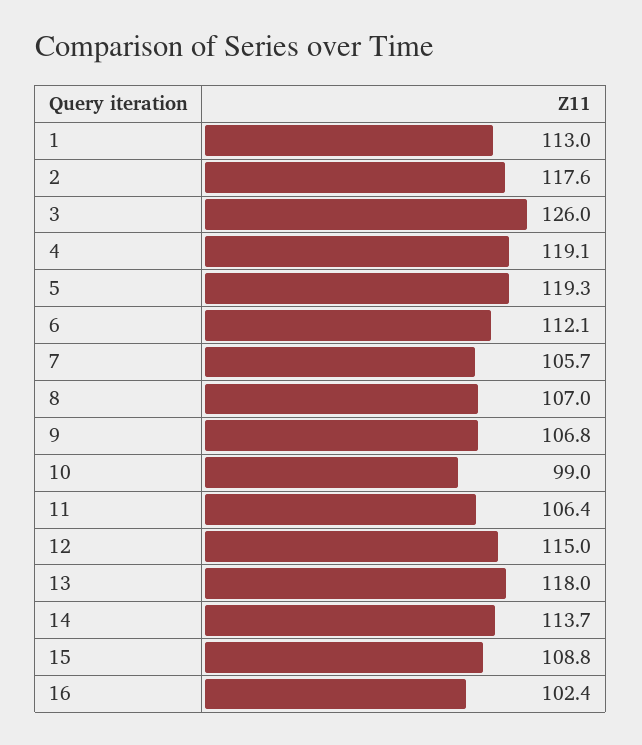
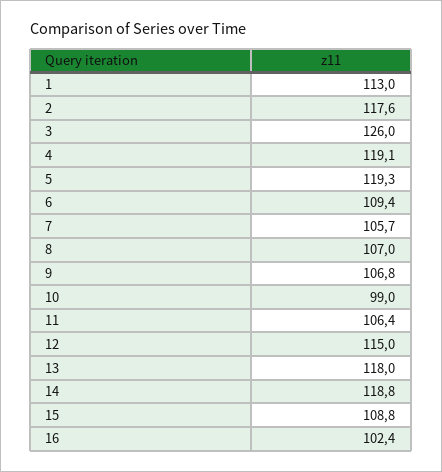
  {
    "1": 113,
    "2": 117.6,
    "3": 126,
    "4": 119.1,
    "5": 119.3,
-   "6": 112.1,
+   "6": 109.4,
    "7": 105.7,
    "8": 107,
    "9": 106.8,
    "10": 99,
    "11": 106.4,
    "12": 115,
    "13": 118,
-   "14": 113.7,
+   "14": 118.8,
    "15": 108.8,
    "16": 102.4
  }

